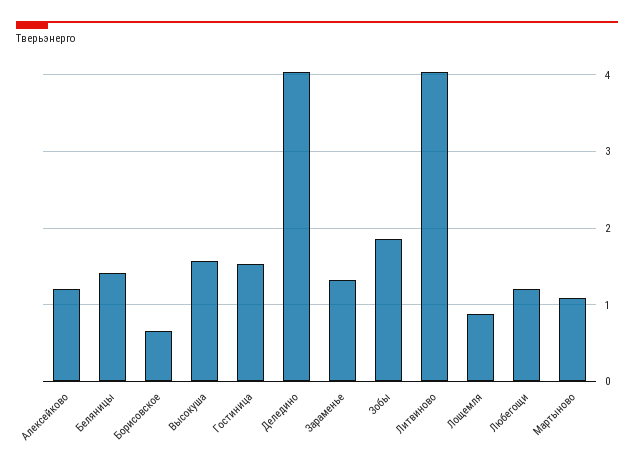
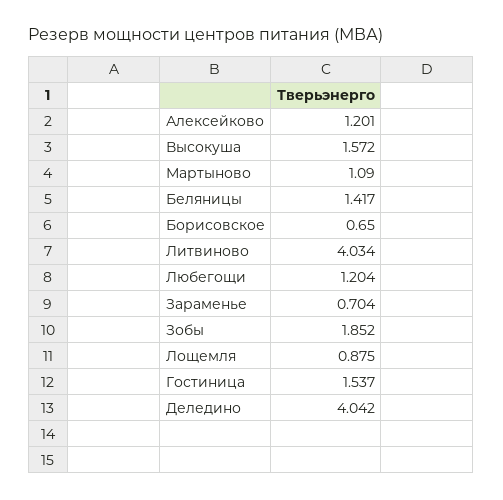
  {
    "Алексейково": 1.201,
    "Беляницы": 1.417,
    "Борисовское": 0.65,
    "Высокуша": 1.572,
    "Гостиница": 1.537,
    "Деледино": 4.042,
-   "Зараменье": 1.3,
+   "Зараменье": 0.704,
    "Зобы": 1.852,
    "Литвиново": 4.034,
    "Лощемля": 0.875,
    "Любегощи": 1.204,
    "Мартыново": 1.09
  }

